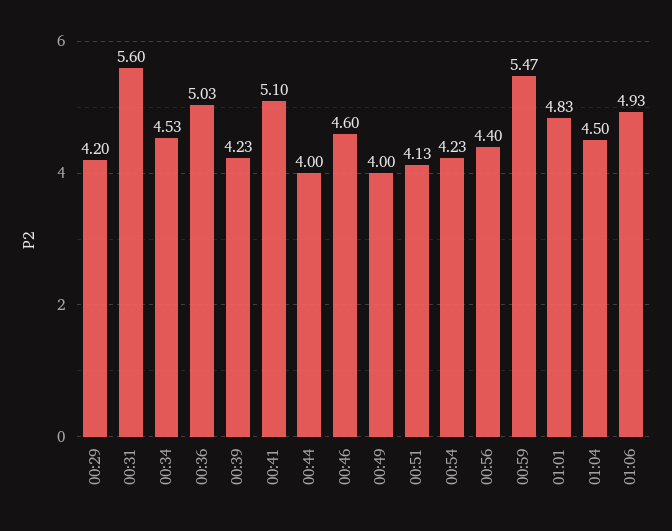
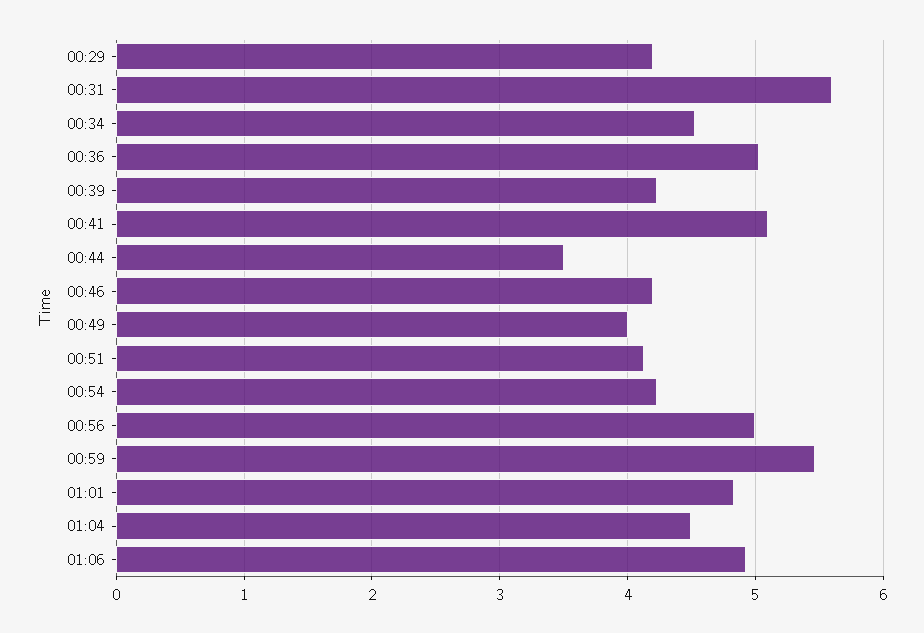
  {
    "00:29": 4.2,
    "00:31": 5.6,
    "00:34": 4.53,
    "00:36": 5.03,
    "00:39": 4.23,
    "00:41": 5.1,
-   "00:44": 4,
+   "00:44": 3.5,
-   "00:46": 4.6,
+   "00:46": 4.2,
    "00:49": 4,
    "00:51": 4.13,
    "00:54": 4.23,
-   "00:56": 4.4,
+   "00:56": 5,
    "00:59": 5.47,
    "01:01": 4.83,
    "01:04": 4.5,
    "01:06": 4.93
  }

